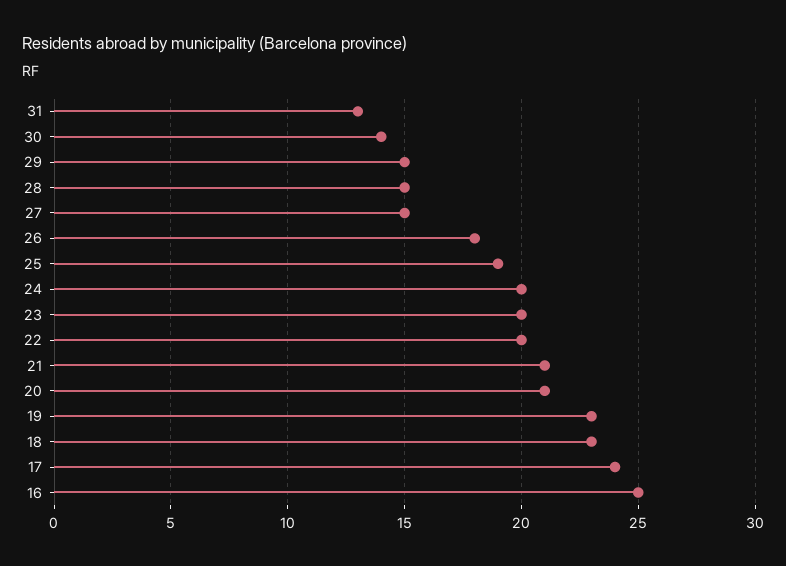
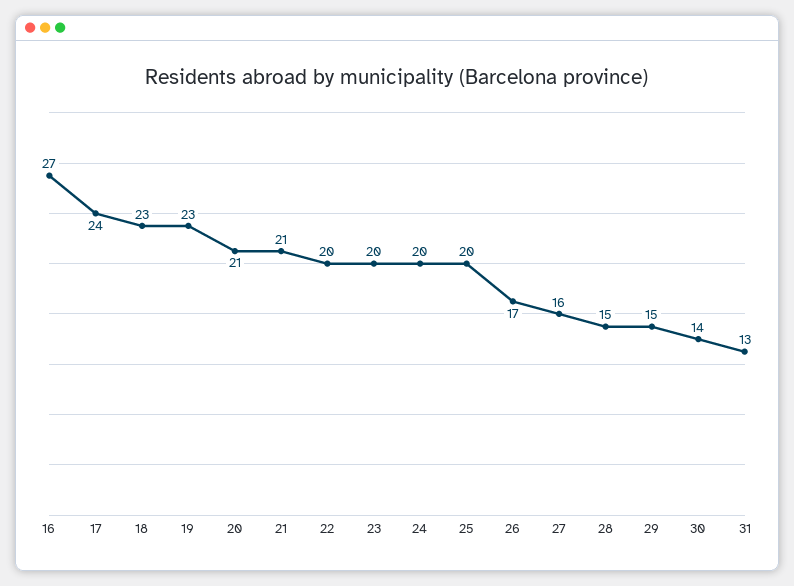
  {
    "31": 13,
    "30": 14,
    "29": 15,
    "28": 15,
-   "27": 15,
+   "27": 16,
-   "26": 18,
+   "26": 17,
-   "25": 19,
+   "25": 20,
    "24": 20,
    "23": 20,
    "22": 20,
    "21": 21,
    "20": 21,
    "19": 23,
    "18": 23,
    "17": 24,
-   "16": 25
+   "16": 27
  }

